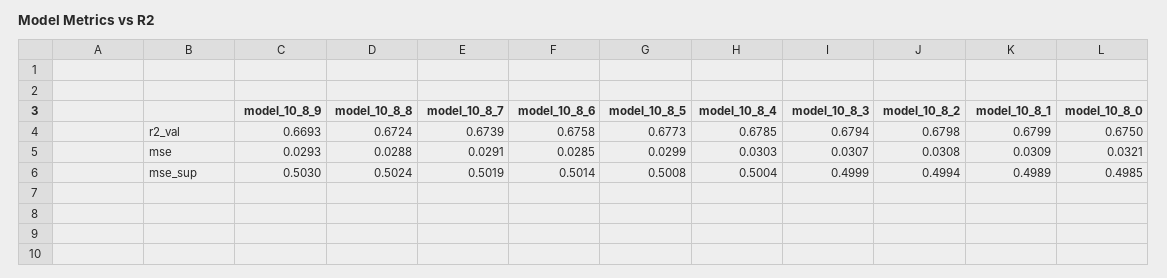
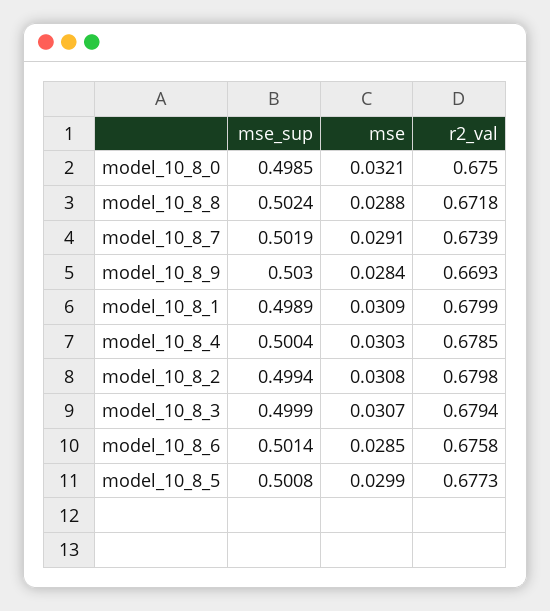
  {
    "model_10_8_9": {
      "r2_val": 0.6693,
-     "mse": 0.0293,
+     "mse": 0.0284,
      "mse_sup": 0.503
    },
    "model_10_8_8": {
-     "r2_val": 0.6724,
+     "r2_val": 0.6718,
      "mse": 0.0288,
      "mse_sup": 0.5024
    },
    "model_10_8_7": {
      "r2_val": 0.6739,
      "mse": 0.0291,
      "mse_sup": 0.5019
    },
    "model_10_8_6": {
      "r2_val": 0.6758,
      "mse": 0.0285,
      "mse_sup": 0.5014
    },
    "model_10_8_5": {
      "r2_val": 0.6773,
      "mse": 0.0299,
      "mse_sup": 0.5008
    },
    "model_10_8_4": {
      "r2_val": 0.6785,
      "mse": 0.0303,
      "mse_sup": 0.5004
    },
    "model_10_8_3": {
      "r2_val": 0.6794,
      "mse": 0.0307,
      "mse_sup": 0.4999
    },
    "model_10_8_2": {
      "r2_val": 0.6798,
      "mse": 0.0308,
      "mse_sup": 0.4994
    },
    "model_10_8_1": {
      "r2_val": 0.6799,
      "mse": 0.0309,
      "mse_sup": 0.4989
    },
    "model_10_8_0": {
      "r2_val": 0.675,
      "mse": 0.0321,
      "mse_sup": 0.4985
    }
  }

